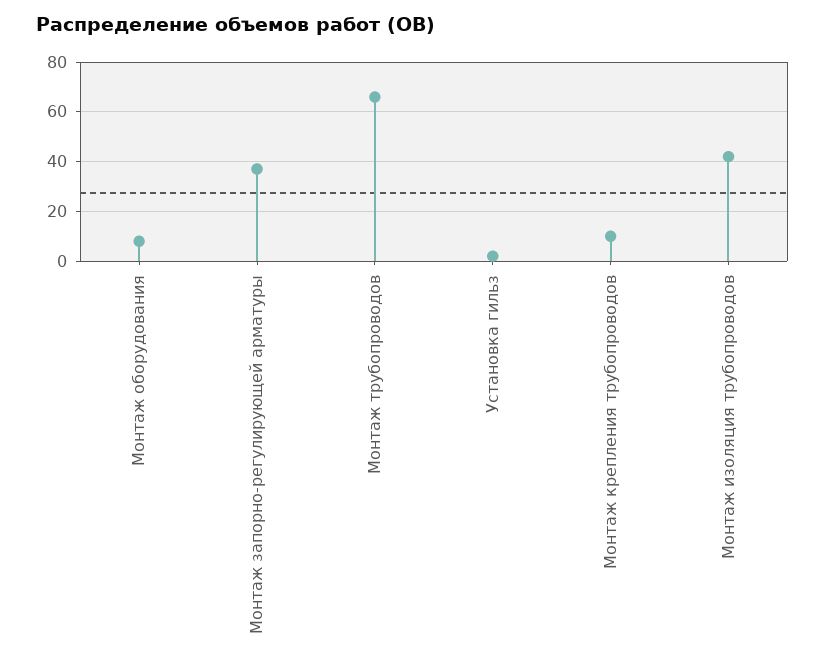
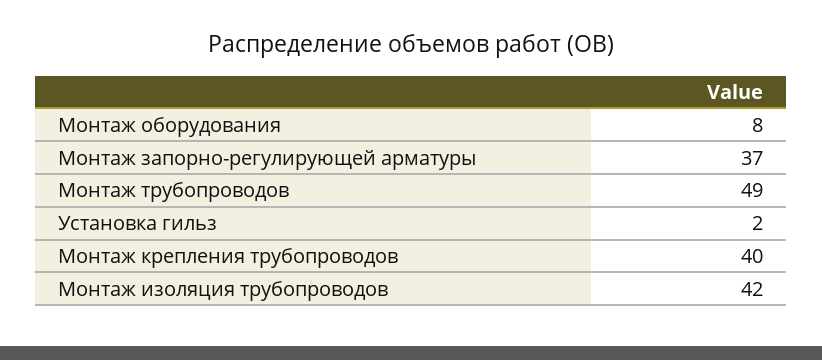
  {
    "Монтаж оборудования": 8,
    "Монтаж запорно-регулирующей арматуры": 37,
-   "Монтаж трубопроводов": 65,
+   "Монтаж трубопроводов": 49,
    "Установка гильз": 2,
-   "Монтаж крепления трубопроводов": 10,
+   "Монтаж крепления трубопроводов": 40,
    "Монтаж изоляция трубопроводов": 42
  }

